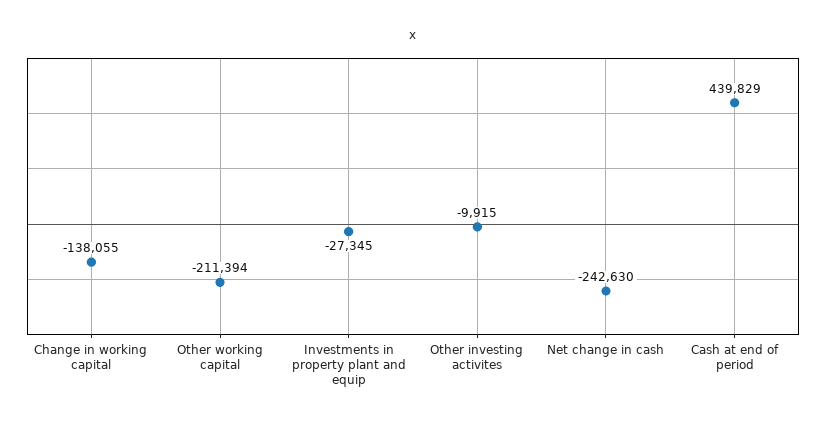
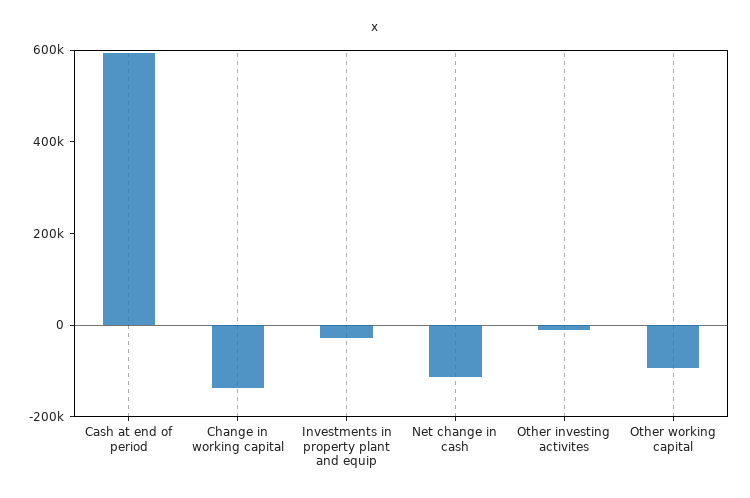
  {
    "Change in working capital": -138055,
-   "Other working capital": -211394,
+   "Other working capital": -100000,
    "Investments in property plant and equip": -27345,
    "Other investing activites": -9915,
-   "Net change in cash": -242630,
+   "Net change in cash": -100000,
-   "Cash at end of period": 439829
+   "Cash at end of period": 600000
  }

